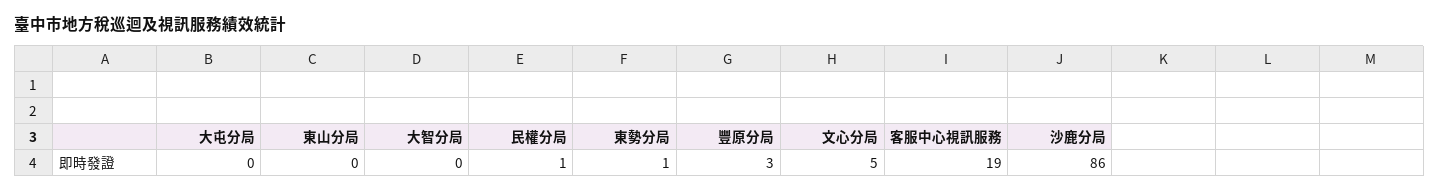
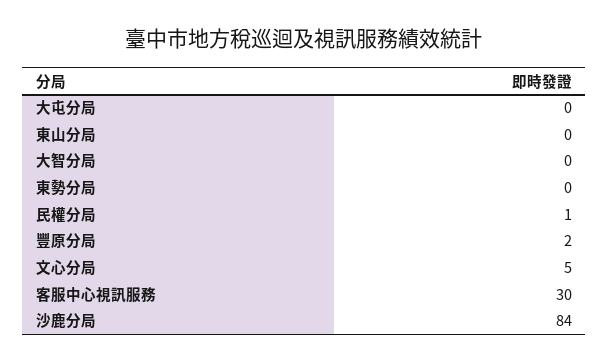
  {
    "大屯分局": 0,
    "東山分局": 0,
    "大智分局": 0,
    "民權分局": 1,
-   "東勢分局": 1,
+   "東勢分局": 0,
-   "豐原分局": 3,
+   "豐原分局": 2,
    "文心分局": 5,
-   "客服中心視訊服務": 19,
+   "客服中心視訊服務": 30,
-   "沙鹿分局": 86
+   "沙鹿分局": 84
  }

